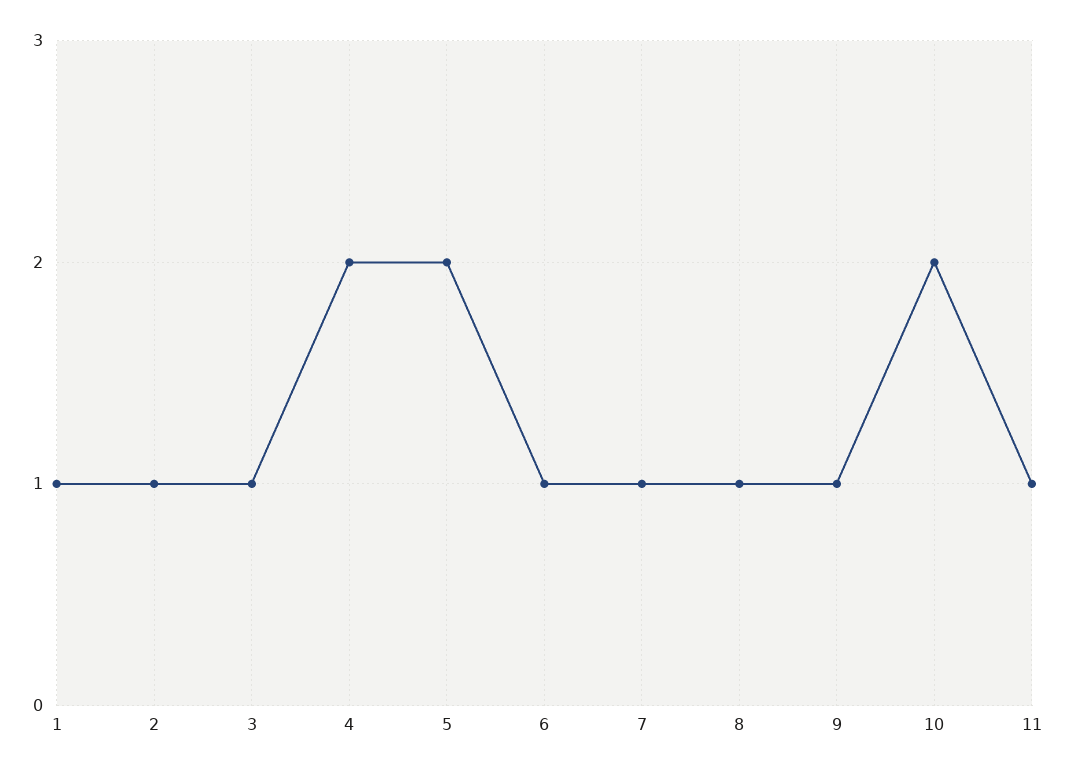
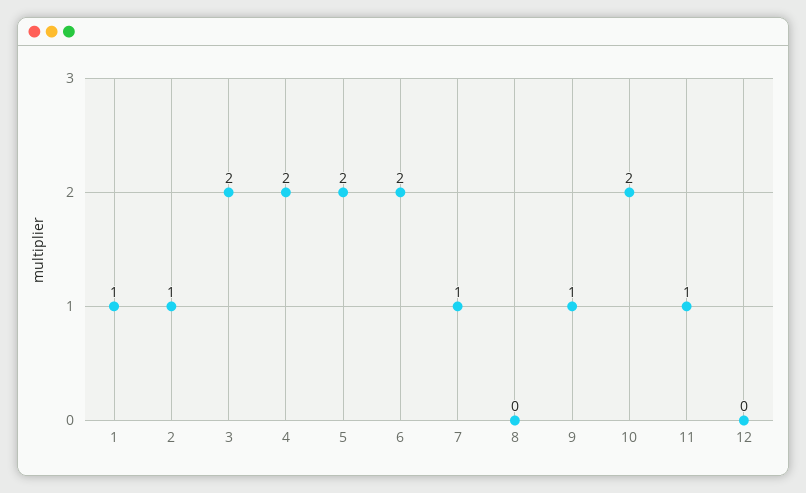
  {
    "1": 1,
    "2": 1,
-   "3": 1,
+   "3": 2,
    "4": 2,
    "5": 2,
-   "6": 1,
+   "6": 2,
    "7": 1,
-   "8": 1,
+   "8": 0,
    "9": 1,
    "10": 2,
-   "11": 1
+   "11": 1,
+   "12": 0
  }

